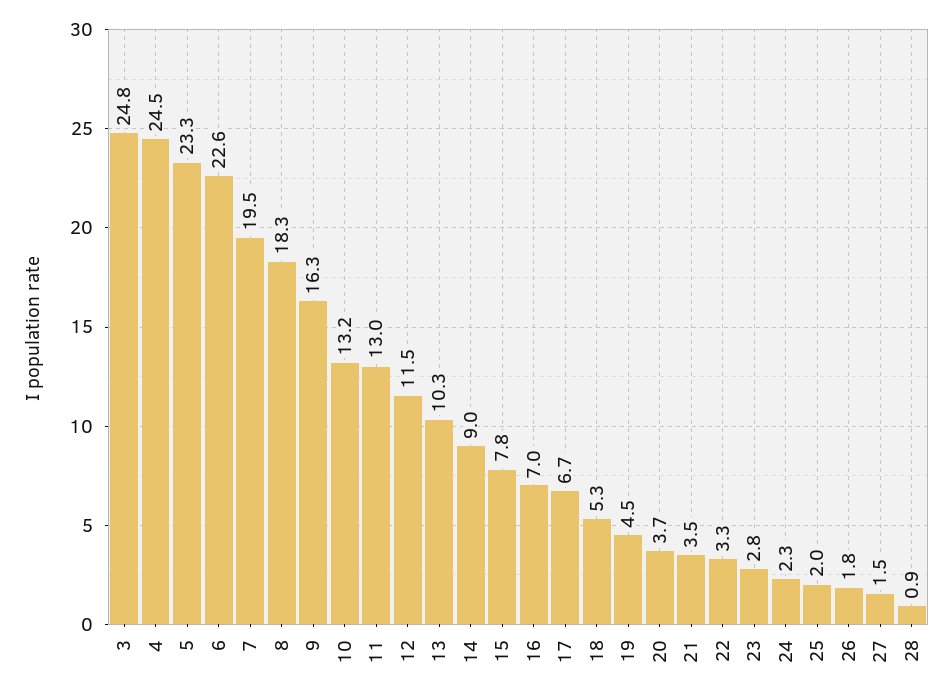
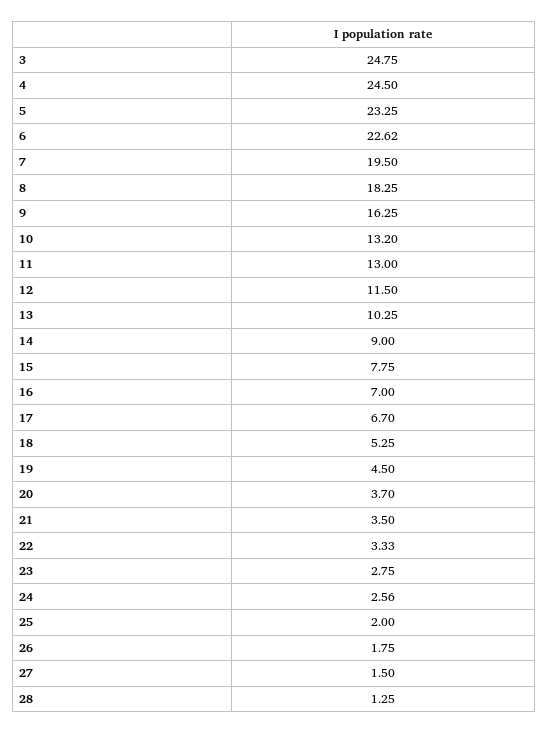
  {
    "3": 24.75,
    "4": 24.5,
    "5": 23.25,
    "6": 22.62,
    "7": 19.5,
    "8": 18.25,
    "9": 16.25,
    "10": 13.2,
    "11": 13,
    "12": 11.5,
    "13": 10.25,
    "14": 9,
    "15": 7.75,
    "16": 7,
    "17": 6.7,
    "18": 5.25,
    "19": 4.5,
    "20": 3.7,
    "21": 3.5,
    "22": 3.33,
    "23": 2.75,
-   "24": 2.3,
+   "24": 2.56,
    "25": 2,
    "26": 1.75,
    "27": 1.5,
-   "28": 0.9
+   "28": 1.25
  }

